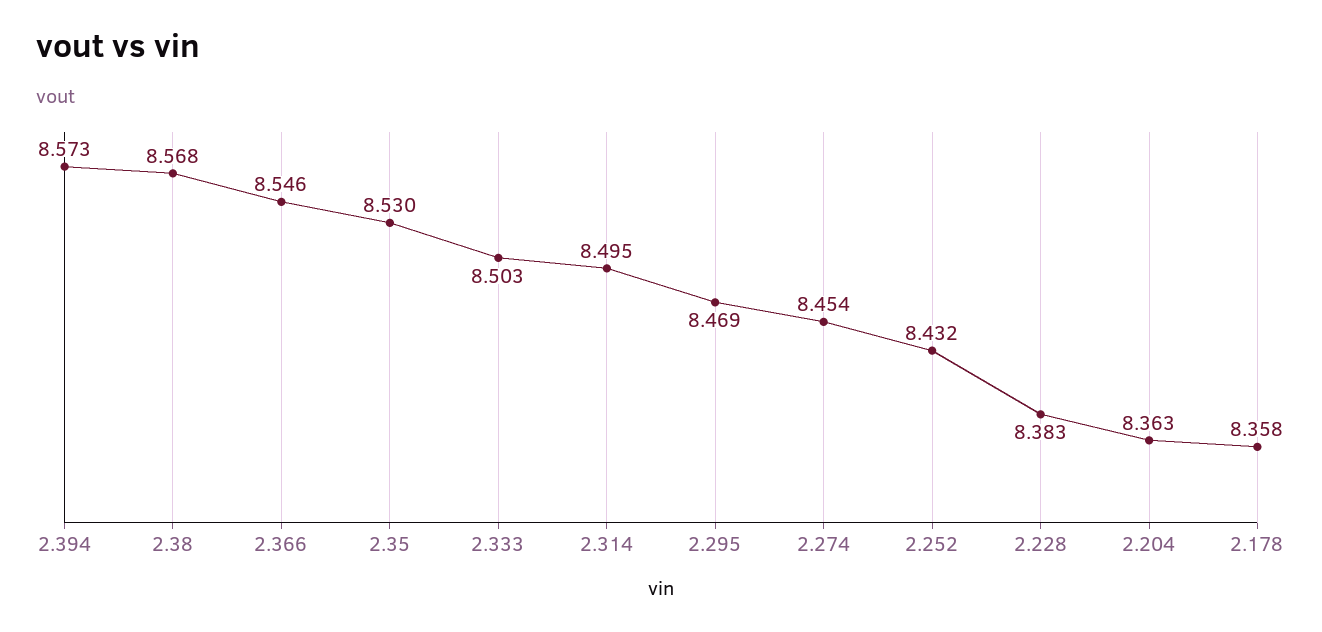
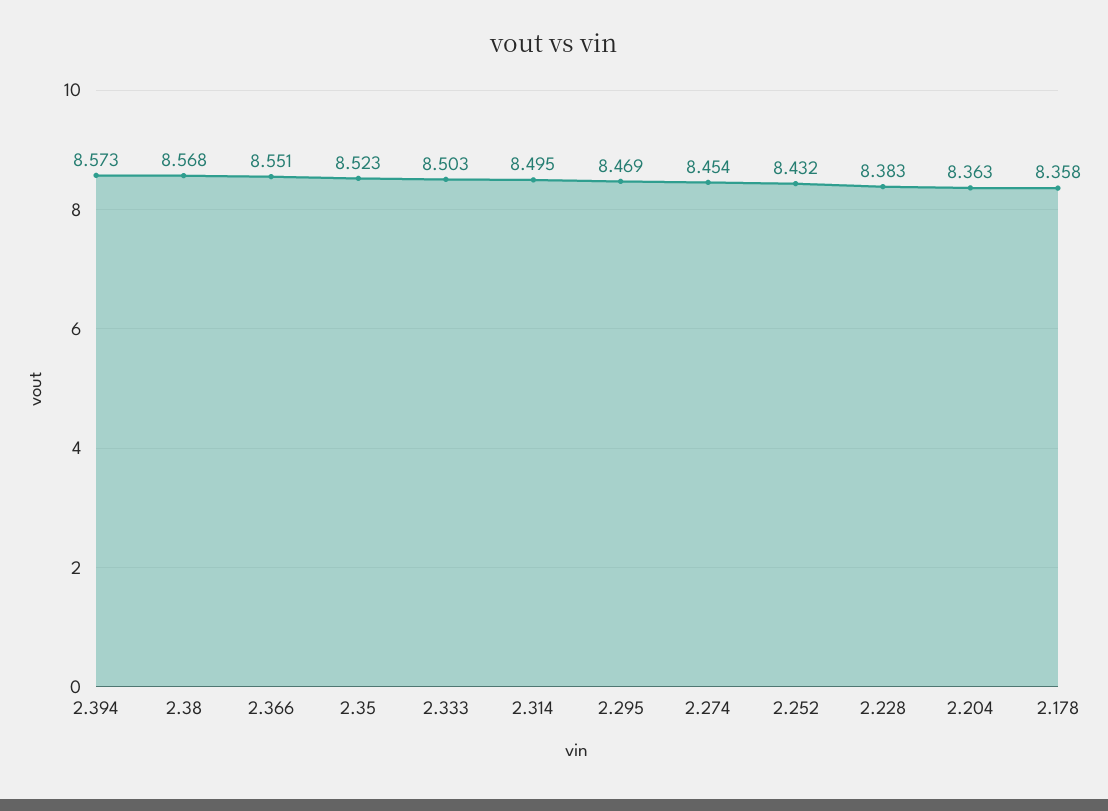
  {
    "2.394": 8.573,
    "2.38": 8.568,
-   "2.366": 8.546,
+   "2.366": 8.551,
-   "2.35": 8.53,
+   "2.35": 8.523,
    "2.333": 8.503,
    "2.314": 8.495,
    "2.295": 8.469,
    "2.274": 8.454,
    "2.252": 8.432,
    "2.228": 8.383,
    "2.204": 8.363,
    "2.178": 8.358
  }

